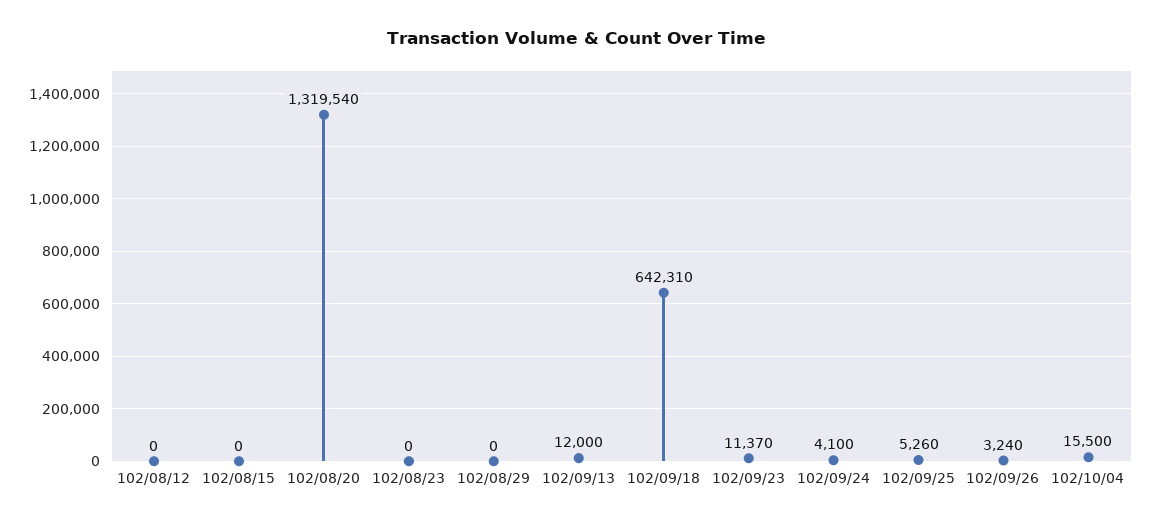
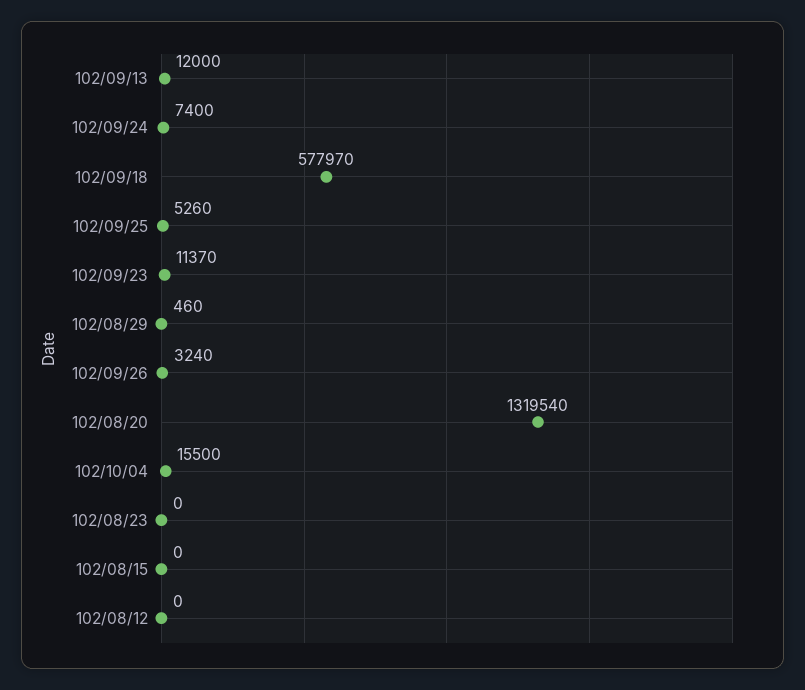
  {
    "102/08/12": 0,
    "102/08/15": 0,
    "102/08/20": 1319540,
    "102/08/23": 0,
-   "102/08/29": 0,
+   "102/08/29": 460,
    "102/09/13": 12000,
-   "102/09/18": 642310,
+   "102/09/18": 577970,
    "102/09/23": 11370,
-   "102/09/24": 4100,
+   "102/09/24": 7400,
    "102/09/25": 5260,
    "102/09/26": 3240,
    "102/10/04": 15500
  }

